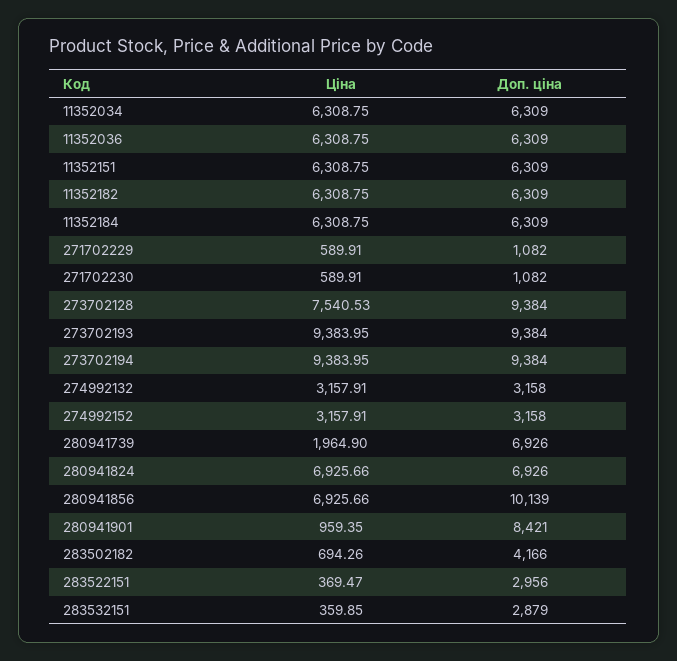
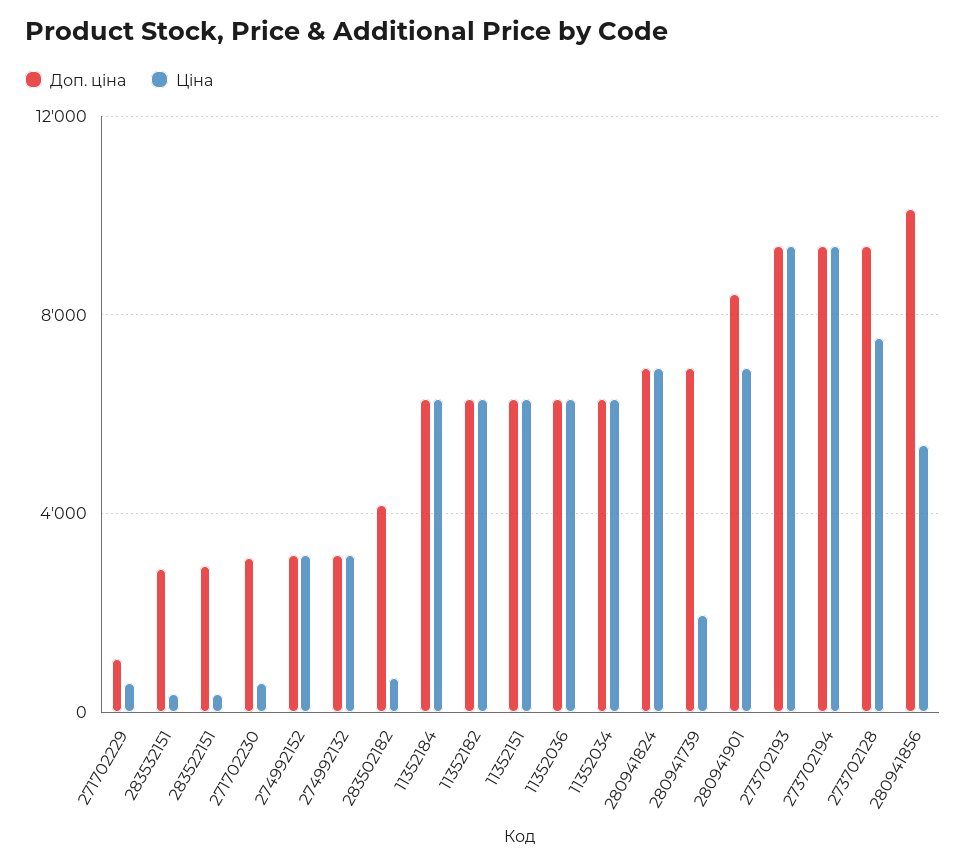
  {
    "Ціна": {
      "11352034": 6308.75,
      "11352036": 6308.75,
      "11352151": 6308.75,
      "11352182": 6308.75,
      "11352184": 6308.75,
      "271702229": 589.91,
      "271702230": 589.91,
      "273702128": 7540.53,
      "273702193": 9383.95,
      "273702194": 9383.95,
      "274992132": 3157.91,
      "274992152": 3157.91,
      "280941739": 1964.9,
      "280941824": 6925.66,
-     "280941856": 6925.66,
+     "280941856": 5500,
-     "280941901": 959.35,
+     "280941901": 7000,
      "283502182": 694.26,
      "283522151": 369.47,
      "283532151": 359.85
    },
    "Доп. ціна": {
      "11352034": 6309,
      "11352036": 6309,
      "11352151": 6309,
      "11352182": 6309,
      "11352184": 6309,
      "271702229": 1082,
-     "271702230": 1082,
+     "271702230": 3000,
      "273702128": 9384,
      "273702193": 9384,
      "273702194": 9384,
      "274992132": 3158,
      "274992152": 3158,
      "280941739": 6926,
      "280941824": 6926,
      "280941856": 10139,
      "280941901": 8421,
      "283502182": 4166,
      "283522151": 2956,
      "283532151": 2879
    }
  }

